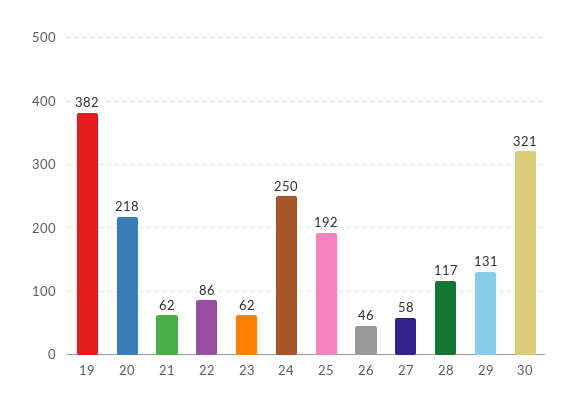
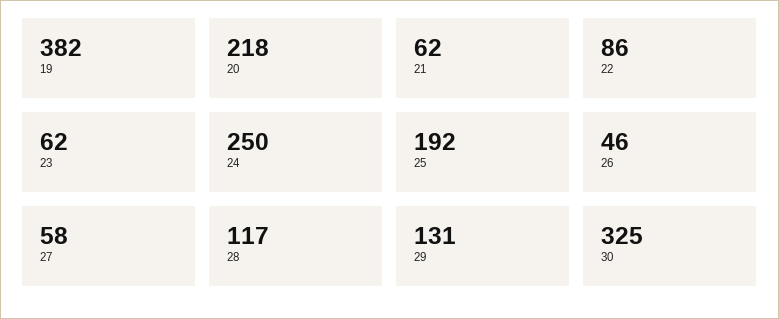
  {
    "19": 382,
    "20": 218,
    "21": 62,
    "22": 86,
    "23": 62,
    "24": 250,
    "25": 192,
    "26": 46,
    "27": 58,
    "28": 117,
    "29": 131,
-   "30": 321
+   "30": 325
  }

